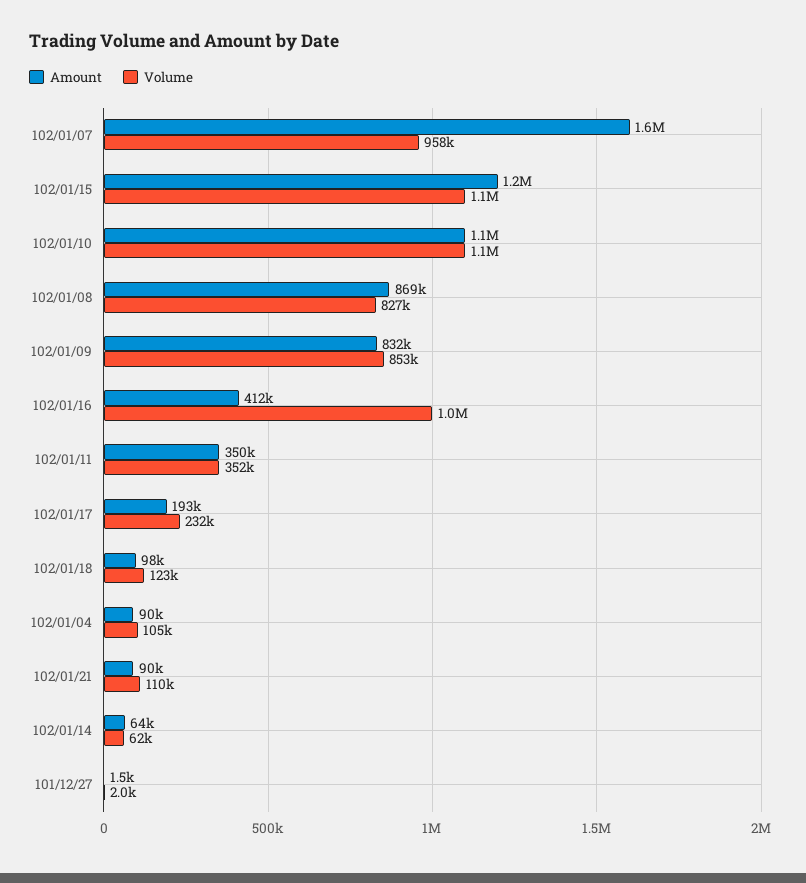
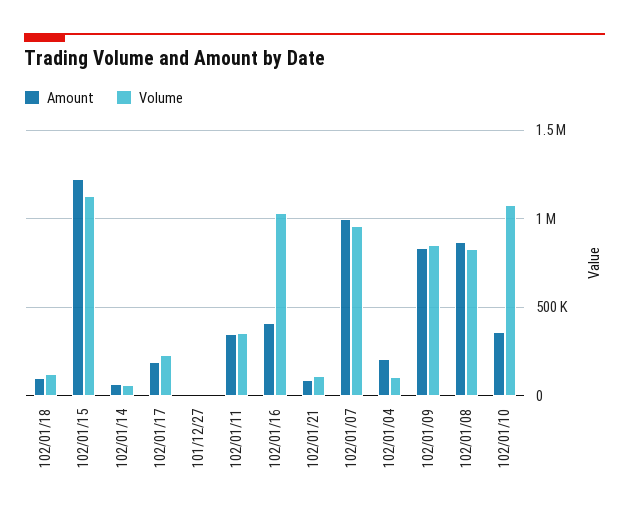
  {
    "Amount": {
-     "102/01/07": 1600000,
+     "102/01/07": 1000000,
      "102/01/15": 1200000,
-     "102/01/10": 1100000,
+     "102/01/10": 350000,
      "102/01/08": 869000,
      "102/01/09": 832000,
      "102/01/16": 412000,
      "102/01/11": 350000,
      "102/01/17": 193000,
      "102/01/18": 98000,
-     "102/01/04": 90000,
+     "102/01/04": 200000,
      "102/01/21": 90000,
      "102/01/14": 64000,
      "101/12/27": 1500
    },
    "Volume": {
      "102/01/07": 958000,
      "102/01/15": 1100000,
      "102/01/10": 1100000,
      "102/01/08": 827000,
      "102/01/09": 853000,
      "102/01/16": 1000000,
      "102/01/11": 352000,
      "102/01/17": 232000,
      "102/01/18": 123000,
      "102/01/04": 105000,
      "102/01/21": 110000,
      "102/01/14": 62000,
      "101/12/27": 2000
    }
  }

